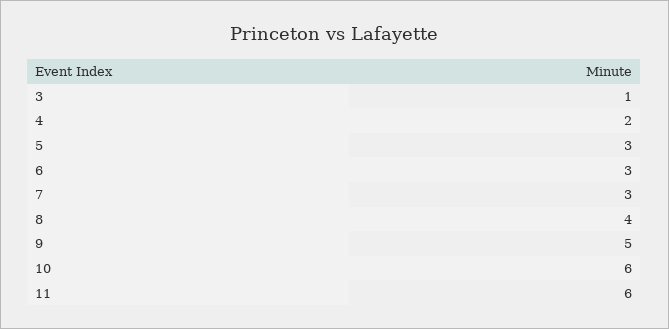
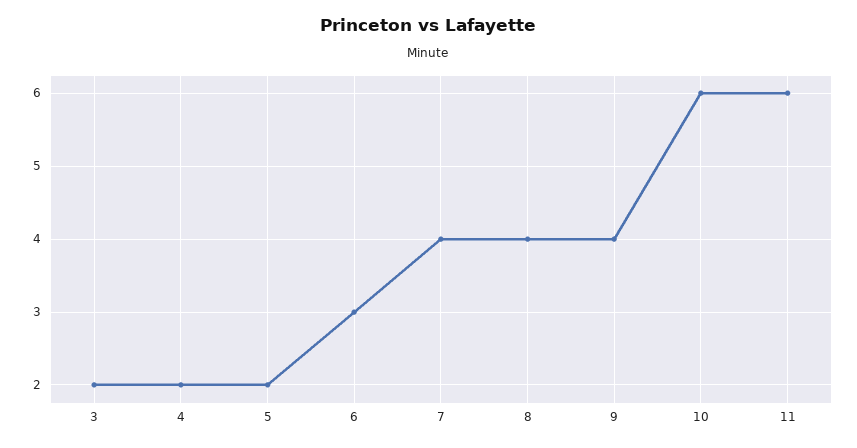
  {
-   "3": 1,
+   "3": 2,
    "4": 2,
-   "5": 3,
+   "5": 2,
    "6": 3,
-   "7": 3,
+   "7": 4,
    "8": 4,
-   "9": 5,
+   "9": 4,
    "10": 6,
    "11": 6
  }

